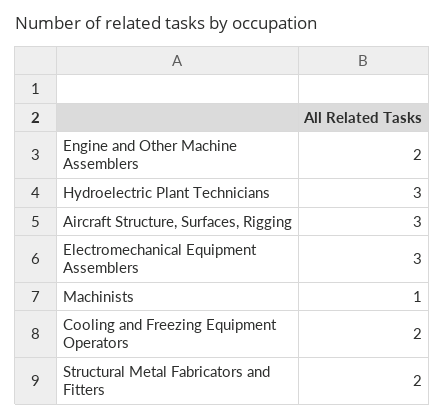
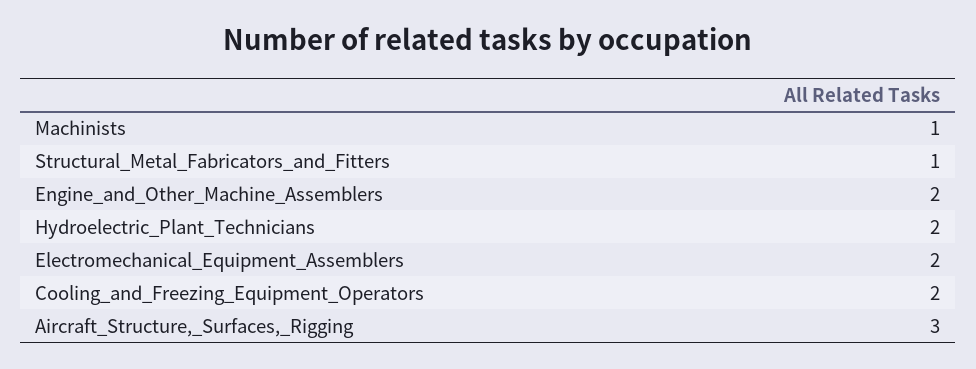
  {
    "Engine and Other Machine Assemblers": 2,
-   "Hydroelectric Plant Technicians": 3,
+   "Hydroelectric Plant Technicians": 2,
    "Aircraft Structure, Surfaces, Rigging": 3,
-   "Electromechanical Equipment Assemblers": 3,
+   "Electromechanical Equipment Assemblers": 2,
    "Machinists": 1,
    "Cooling and Freezing Equipment Operators": 2,
-   "Structural Metal Fabricators and Fitters": 2
+   "Structural Metal Fabricators and Fitters": 1
  }

